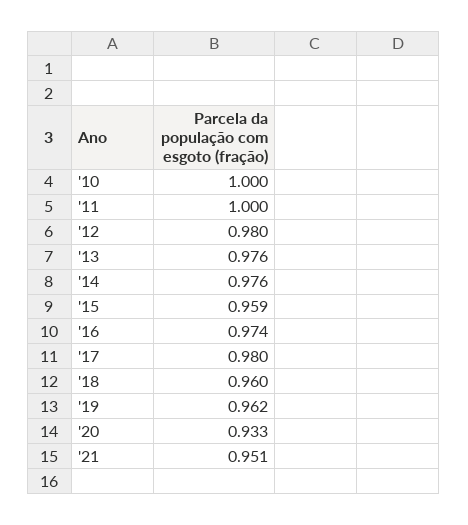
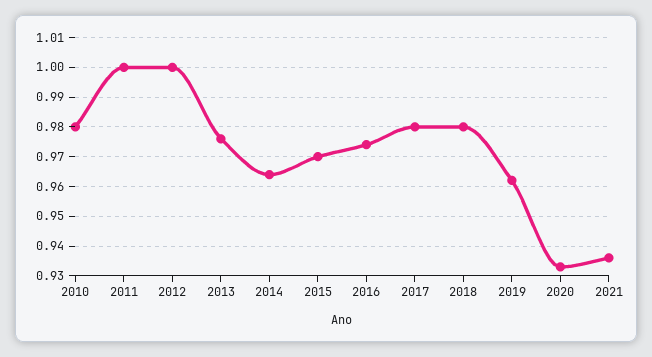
  {
-   "'10": 1,
+   "'10": 0.98,
    "'11": 1,
-   "'12": 0.98,
+   "'12": 1,
    "'13": 0.976,
-   "'14": 0.976,
+   "'14": 0.965,
-   "'15": 0.959,
+   "'15": 0.97,
    "'16": 0.974,
    "'17": 0.98,
-   "'18": 0.96,
+   "'18": 0.98,
    "'19": 0.962,
    "'20": 0.933,
-   "'21": 0.951
+   "'21": 0.935
  }

